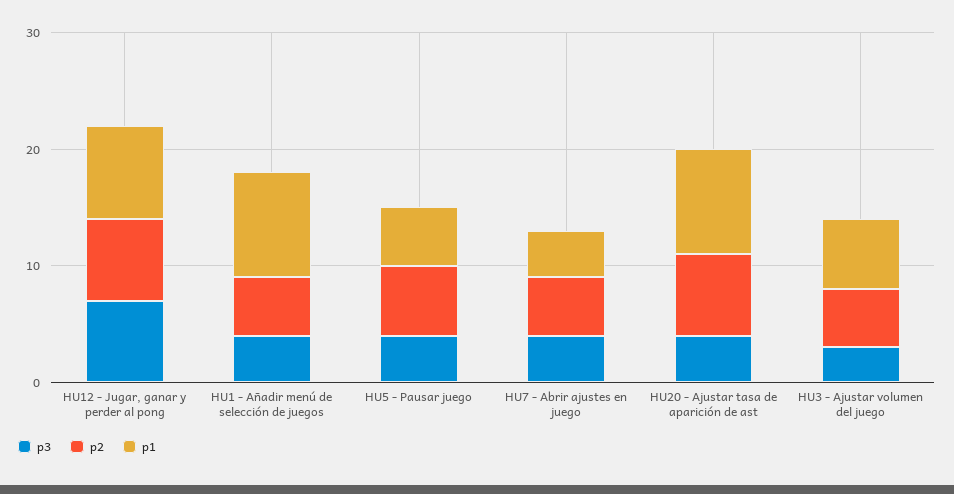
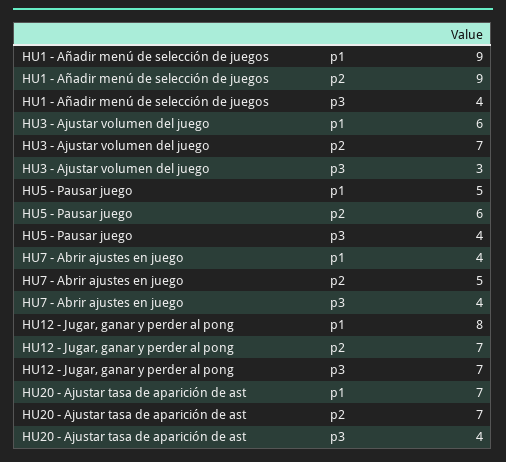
  {
    "p3": {
      "HU12 - Jugar, ganar y perder al pong": 7,
      "HU1 - Añadir menú de selección de juegos": 4,
      "HU5 - Pausar juego": 4,
      "HU7 - Abrir ajustes en juego": 4,
      "HU20 - Ajustar tasa de aparición de ast": 4,
      "HU3 - Ajustar volumen del juego": 3
    },
    "p2": {
      "HU12 - Jugar, ganar y perder al pong": 7,
-     "HU1 - Añadir menú de selección de juegos": 5,
+     "HU1 - Añadir menú de selección de juegos": 9,
      "HU5 - Pausar juego": 6,
      "HU7 - Abrir ajustes en juego": 5,
      "HU20 - Ajustar tasa de aparición de ast": 7,
-     "HU3 - Ajustar volumen del juego": 5
+     "HU3 - Ajustar volumen del juego": 7
    },
    "p1": {
      "HU12 - Jugar, ganar y perder al pong": 8,
      "HU1 - Añadir menú de selección de juegos": 9,
      "HU5 - Pausar juego": 5,
      "HU7 - Abrir ajustes en juego": 4,
-     "HU20 - Ajustar tasa de aparición de ast": 9,
+     "HU20 - Ajustar tasa de aparición de ast": 7,
      "HU3 - Ajustar volumen del juego": 6
    }
  }

